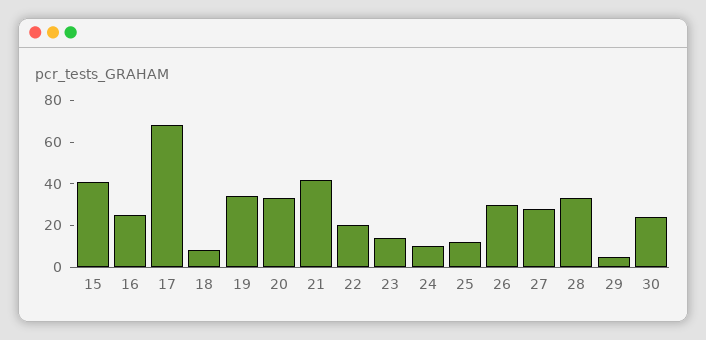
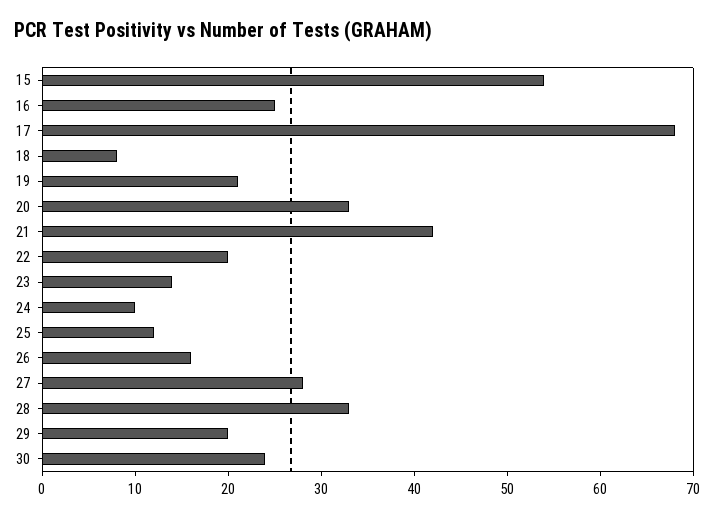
  {
-   "15": 40,
+   "15": 54,
    "16": 25,
    "17": 68,
    "18": 8,
-   "19": 35,
+   "19": 21,
    "20": 33,
    "21": 42,
    "22": 20,
    "23": 14,
    "24": 10,
    "25": 12,
-   "26": 30,
+   "26": 16,
    "27": 28,
    "28": 33,
-   "29": 5,
+   "29": 20,
    "30": 24
  }

